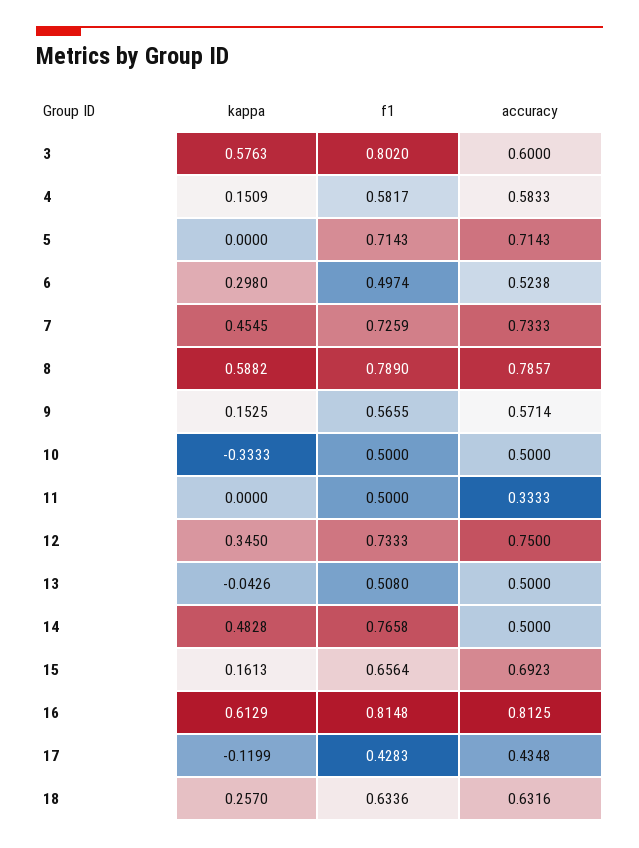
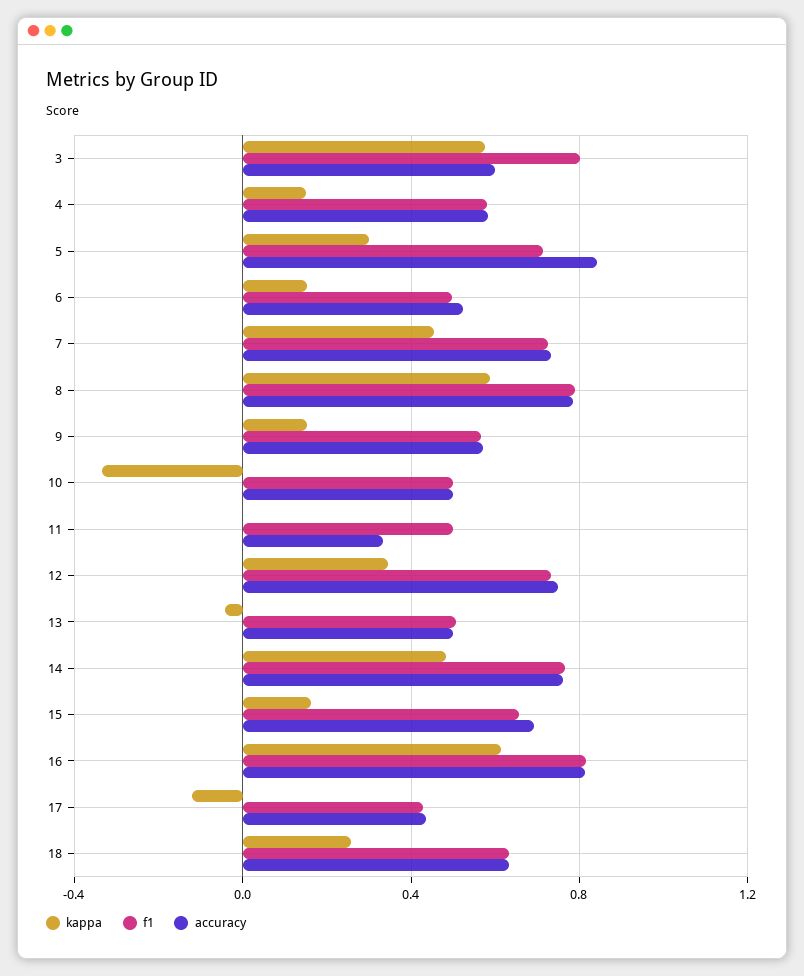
  {
    "kappa": {
      "3": 0.5763,
      "4": 0.1509,
-     "5": 0,
+     "5": 0.3,
-     "6": 0.298,
+     "6": 0.15,
      "7": 0.4545,
      "8": 0.5882,
      "9": 0.1525,
      "10": -0.3333,
      "11": 0,
      "12": 0.345,
      "13": -0.0426,
      "14": 0.4828,
      "15": 0.1613,
      "16": 0.6129,
      "17": -0.1199,
      "18": 0.257
    },
    "f1": {
      "3": 0.802,
      "4": 0.5817,
      "5": 0.7143,
      "6": 0.4974,
      "7": 0.7259,
      "8": 0.789,
      "9": 0.5655,
      "10": 0.5,
      "11": 0.5,
      "12": 0.7333,
      "13": 0.508,
      "14": 0.7658,
      "15": 0.6564,
      "16": 0.8148,
      "17": 0.4283,
      "18": 0.6336
    },
    "accuracy": {
      "3": 0.6,
      "4": 0.5833,
-     "5": 0.7143,
+     "5": 0.85,
      "6": 0.5238,
      "7": 0.7333,
      "8": 0.7857,
      "9": 0.5714,
      "10": 0.5,
      "11": 0.3333,
      "12": 0.75,
      "13": 0.5,
-     "14": 0.5,
+     "14": 0.75,
      "15": 0.6923,
      "16": 0.8125,
      "17": 0.4348,
      "18": 0.6316
    }
  }

